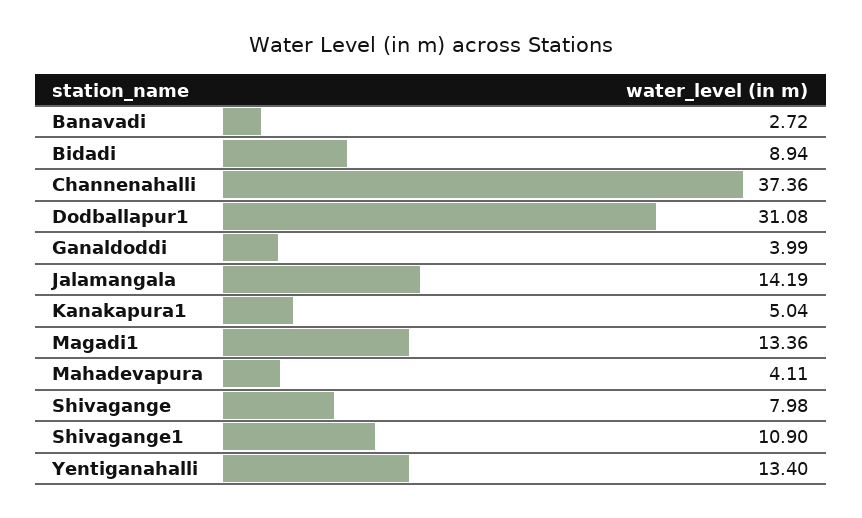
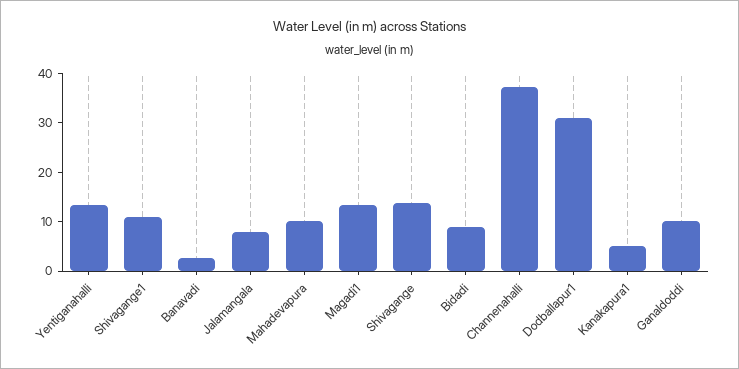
  {
    "Banavadi": 2.72,
    "Bidadi": 8.94,
    "Channenahalli": 37.36,
    "Dodballapur1": 31.08,
-   "Ganaldoddi": 3.99,
+   "Ganaldoddi": 10,
-   "Jalamangala": 14.19,
+   "Jalamangala": 8,
    "Kanakapura1": 5.04,
    "Magadi1": 13.36,
-   "Mahadevapura": 4.11,
+   "Mahadevapura": 10,
-   "Shivagange": 7.98,
+   "Shivagange": 14,
    "Shivagange1": 10.9,
    "Yentiganahalli": 13.4
  }

